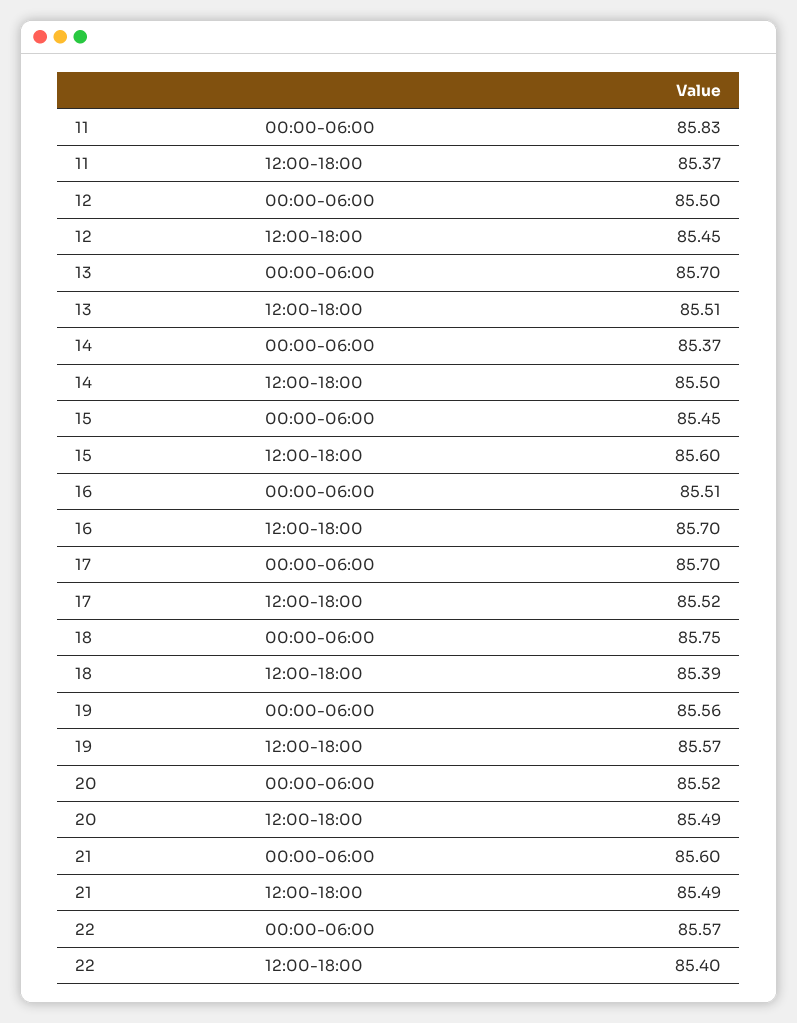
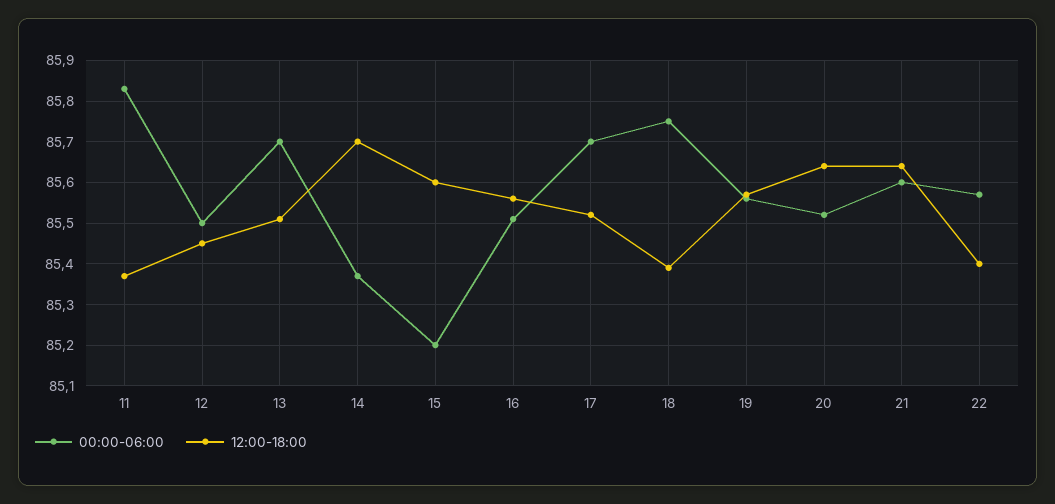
  {
    "00:00-06:00": {
      "11": 85.83,
      "12": 85.5,
      "13": 85.7,
      "14": 85.37,
-     "15": 85.45,
+     "15": 85.2,
      "16": 85.51,
      "17": 85.7,
      "18": 85.75,
      "19": 85.56,
      "20": 85.52,
      "21": 85.6,
      "22": 85.57
    },
    "12:00-18:00": {
      "11": 85.37,
      "12": 85.45,
      "13": 85.51,
-     "14": 85.5,
+     "14": 85.7,
      "15": 85.6,
-     "16": 85.7,
+     "16": 85.55,
      "17": 85.52,
      "18": 85.39,
      "19": 85.57,
-     "20": 85.49,
+     "20": 85.65,
-     "21": 85.49,
+     "21": 85.65,
      "22": 85.4
    }
  }

